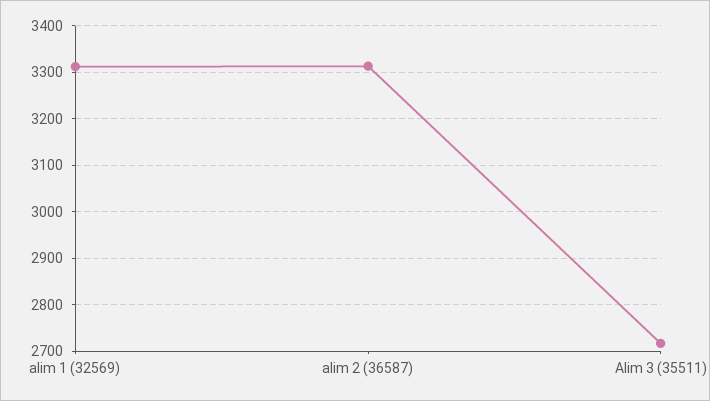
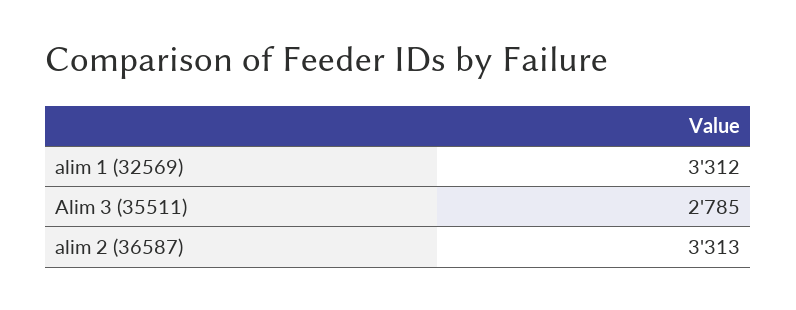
  {
    "alim 1 (32569)": 3312,
    "alim 2 (36587)": 3313,
-   "Alim 3 (35511)": 2720
+   "Alim 3 (35511)": 2785
  }

